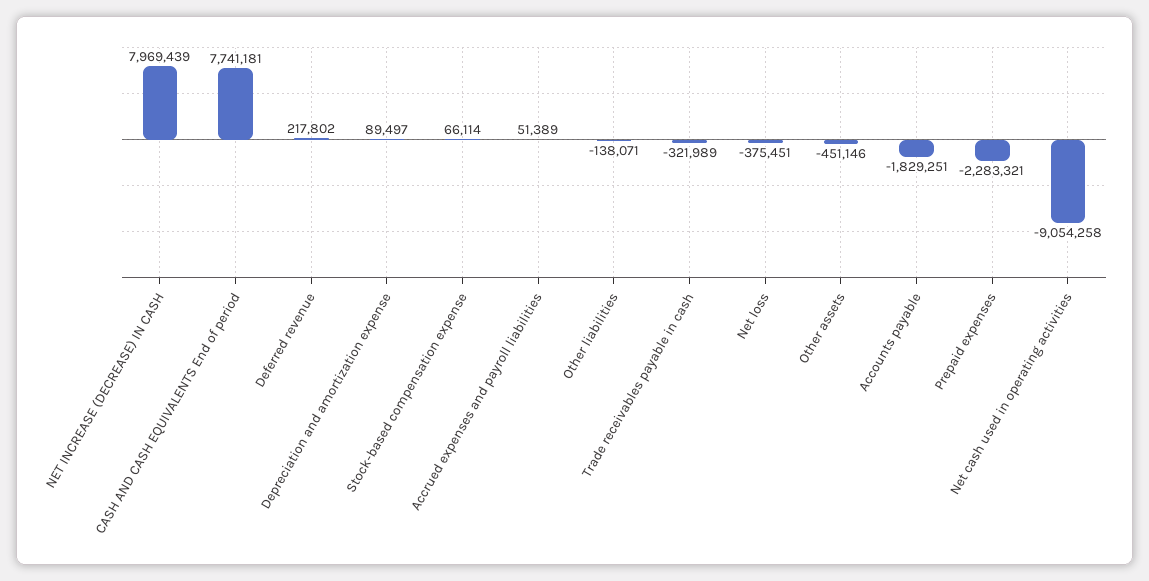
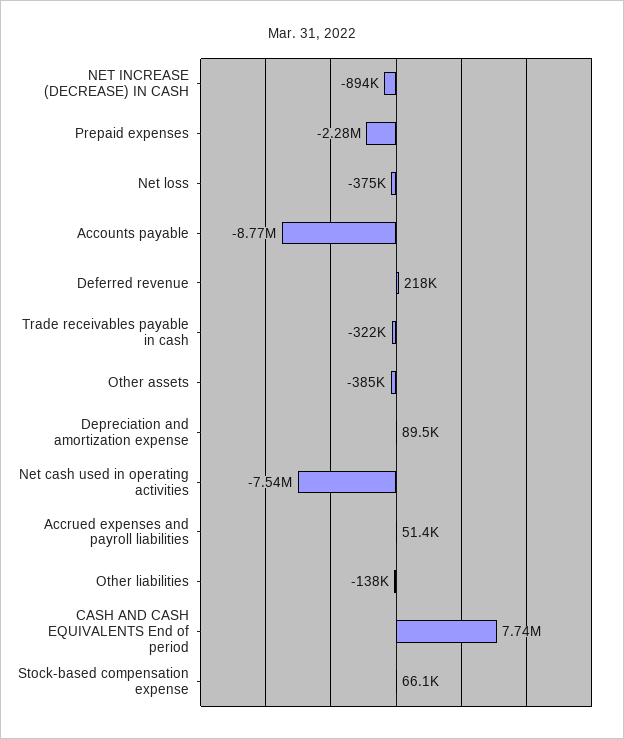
  {
-   "NET INCREASE (DECREASE) IN CASH": 7969439,
+   "NET INCREASE (DECREASE) IN CASH": -894000,
    "CASH AND CASH EQUIVALENTS End of period": 7741181,
    "Deferred revenue": 217802,
    "Depreciation and amortization expense": 89497,
    "Stock-based compensation expense": 66114,
    "Accrued expenses and payroll liabilities": 51389,
    "Other liabilities": -138071,
    "Trade receivables payable in cash": -321989,
    "Net loss": -375451,
-   "Other assets": -451146,
+   "Other assets": -385000,
-   "Accounts payable": -1829251,
+   "Accounts payable": -8770000,
    "Prepaid expenses": -2283321,
-   "Net cash used in operating activities": -9054258
+   "Net cash used in operating activities": -7540000
  }

